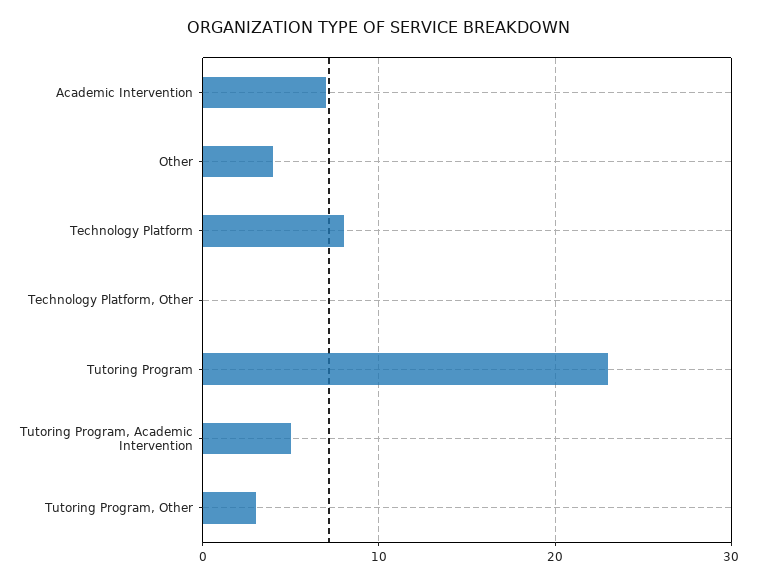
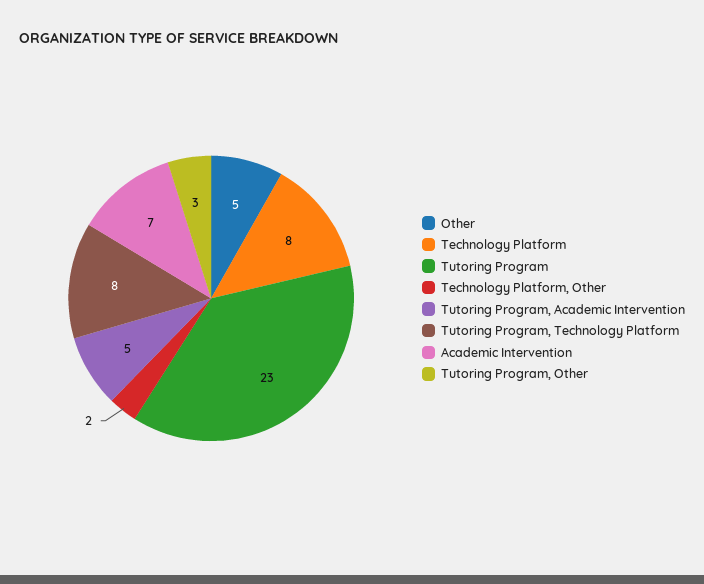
  {
    "Academic Intervention": 7,
-   "Other": 4,
+   "Other": 5,
    "Technology Platform": 8,
-   "Technology Platform, Other": 0,
+   "Technology Platform, Other": 2,
    "Tutoring Program": 23,
    "Tutoring Program, Academic Intervention": 5,
-   "Tutoring Program, Other": 3
+   "Tutoring Program, Other": 3,
+   "Tutoring Program, Technology Platform": 8
  }

